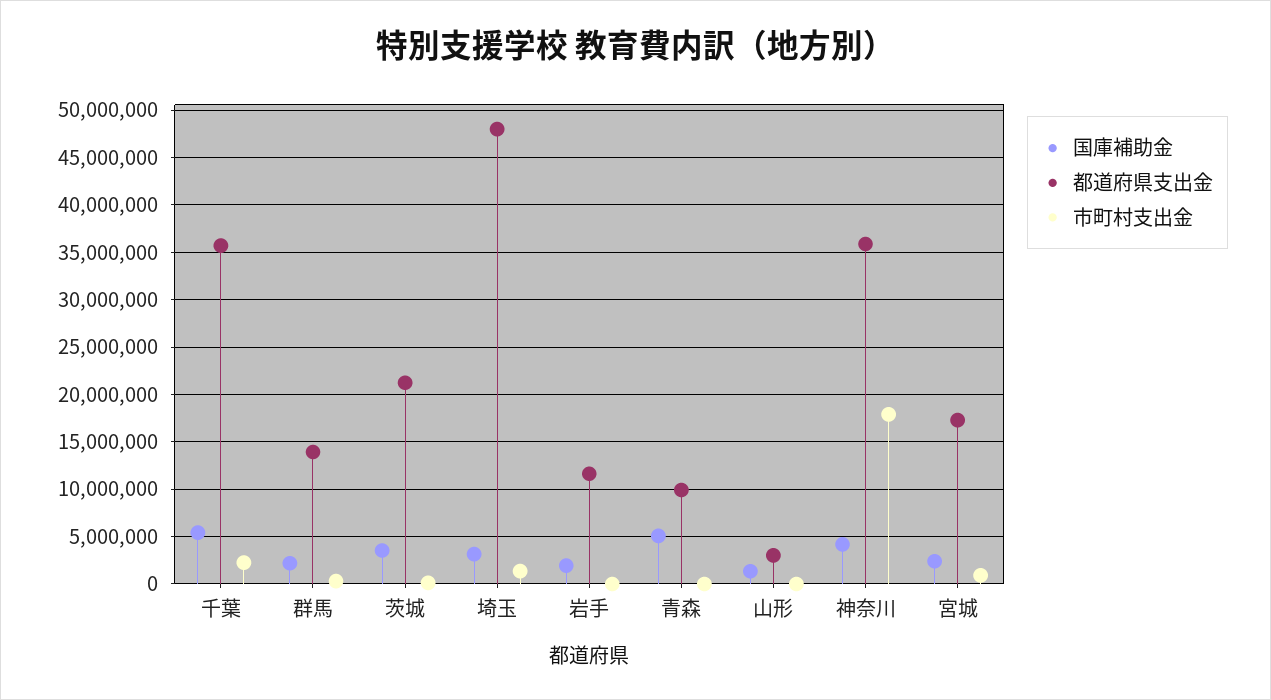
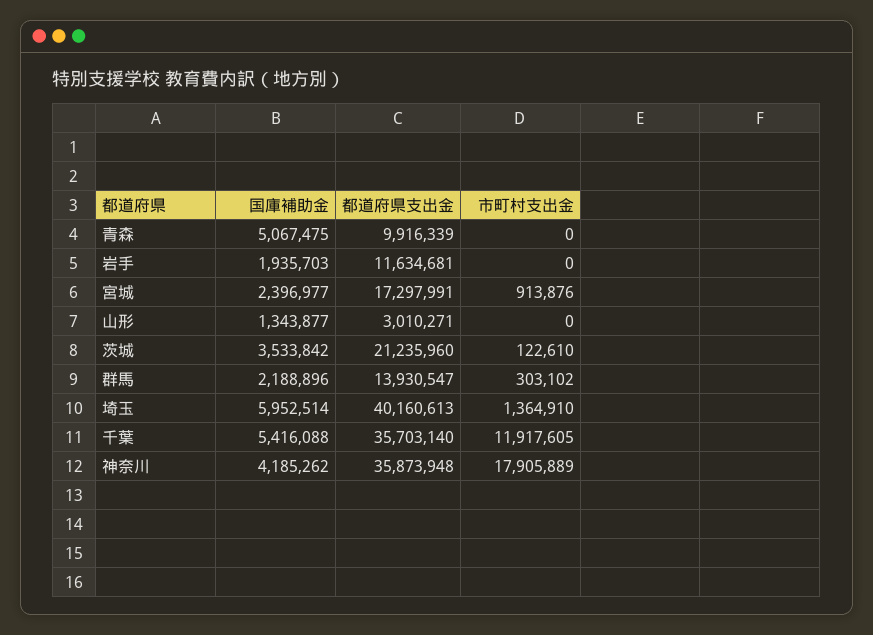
  {
    "国庫補助金": {
      "千葉": 5416088,
      "群馬": 2188896,
      "茨城": 3533842,
-     "埼玉": 3000000,
+     "埼玉": 5952514,
      "岩手": 1935703,
      "青森": 5067475,
      "山形": 1343877,
      "神奈川": 4185262,
      "宮城": 2396977
    },
    "都道府県支出金": {
      "千葉": 35703140,
      "群馬": 13930547,
      "茨城": 21235960,
-     "埼玉": 48000000,
+     "埼玉": 40160613,
      "岩手": 11634681,
      "青森": 9916339,
      "山形": 3010271,
      "神奈川": 35873948,
      "宮城": 17297991
    },
    "市町村支出金": {
-     "千葉": 2000000,
+     "千葉": 11917605,
      "群馬": 303102,
      "茨城": 122610,
      "埼玉": 1364910,
      "岩手": 0,
      "青森": 0,
      "山形": 0,
      "神奈川": 17905889,
      "宮城": 913876
    }
  }

